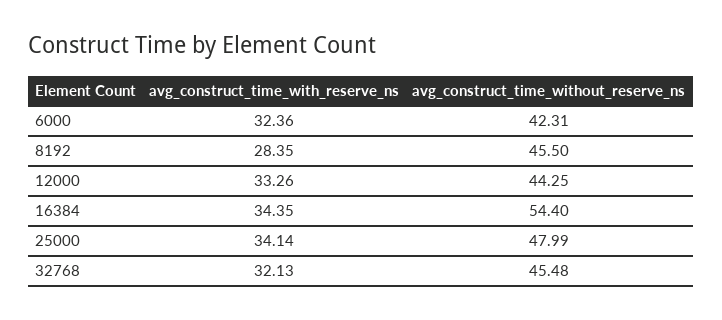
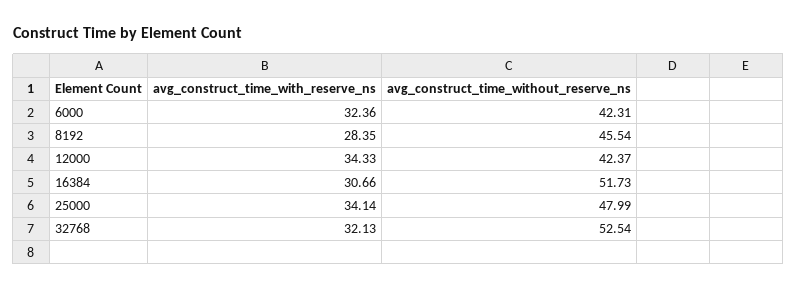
  {
    "avg_construct_time_with_reserve_ns": {
      "6000": 32.36,
      "8192": 28.35,
-     "12000": 33.26,
+     "12000": 34.33,
-     "16384": 34.35,
+     "16384": 30.66,
      "25000": 34.14,
      "32768": 32.13
    },
    "avg_construct_time_without_reserve_ns": {
      "6000": 42.31,
-     "8192": 45.5,
+     "8192": 45.54,
-     "12000": 44.25,
+     "12000": 42.37,
-     "16384": 54.4,
+     "16384": 51.73,
      "25000": 47.99,
-     "32768": 45.48
+     "32768": 52.54
    }
  }

